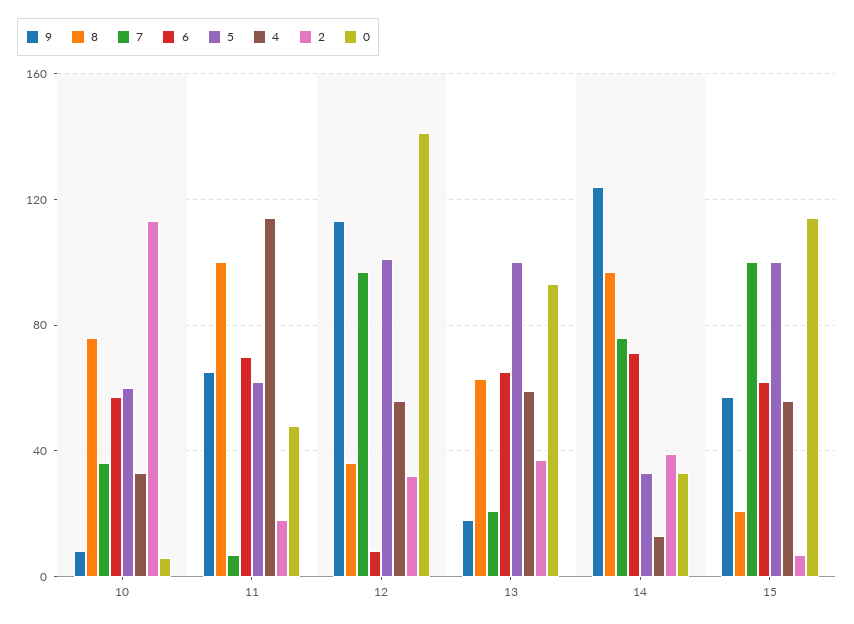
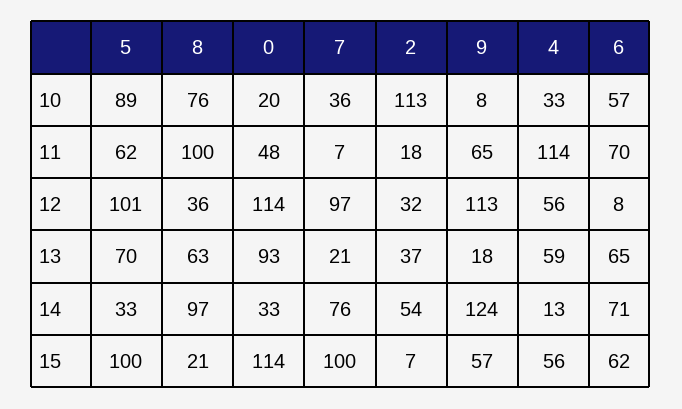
  {
    "9": {
      "10": 8,
      "11": 65,
      "12": 113,
      "13": 18,
      "14": 124,
      "15": 57
    },
    "8": {
      "10": 76,
      "11": 100,
      "12": 36,
      "13": 63,
      "14": 97,
      "15": 21
    },
    "7": {
      "10": 36,
      "11": 7,
      "12": 97,
      "13": 21,
      "14": 76,
      "15": 100
    },
    "6": {
      "10": 57,
      "11": 70,
      "12": 8,
      "13": 65,
      "14": 71,
      "15": 62
    },
    "5": {
-     "10": 60,
+     "10": 89,
      "11": 62,
      "12": 101,
-     "13": 100,
+     "13": 70,
      "14": 33,
      "15": 100
    },
    "4": {
      "10": 33,
      "11": 114,
      "12": 56,
      "13": 59,
      "14": 13,
      "15": 56
    },
    "2": {
      "10": 113,
      "11": 18,
      "12": 32,
      "13": 37,
-     "14": 40,
+     "14": 54,
      "15": 7
    },
    "0": {
-     "10": 5,
+     "10": 20,
      "11": 48,
-     "12": 140,
+     "12": 114,
      "13": 93,
      "14": 33,
      "15": 114
    }
  }

